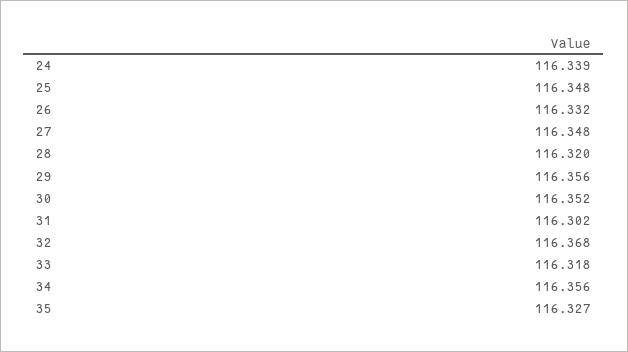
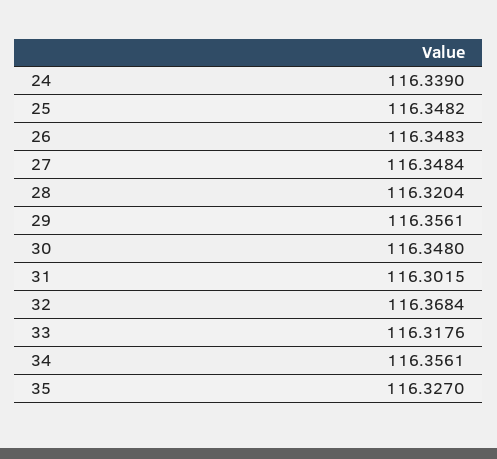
  {
    "24": 116.339,
    "25": 116.3482,
-   "26": 116.332,
+   "26": 116.3483,
    "27": 116.3484,
    "28": 116.3204,
    "29": 116.3561,
-   "30": 116.352,
+   "30": 116.348,
    "31": 116.3015,
    "32": 116.3684,
    "33": 116.3176,
    "34": 116.3561,
    "35": 116.327
  }

